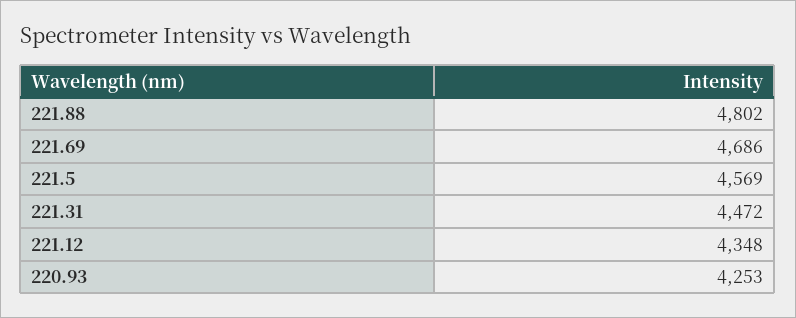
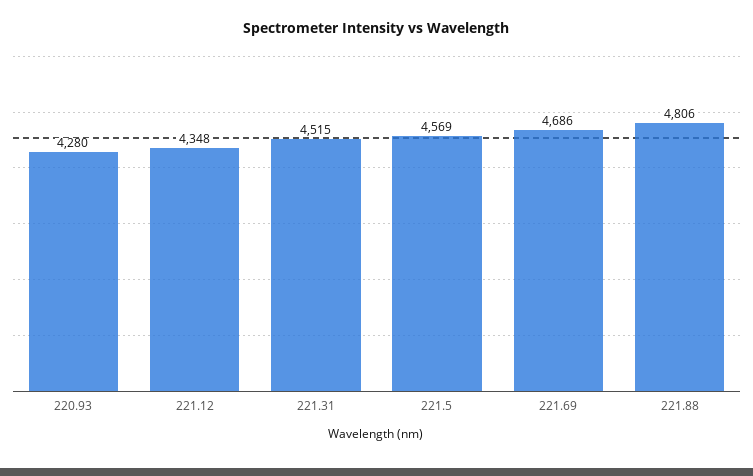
  {
-   "221.88": 4802,
+   "221.88": 4806,
    "221.69": 4686,
    "221.5": 4569,
-   "221.31": 4472,
+   "221.31": 4515,
    "221.12": 4348,
-   "220.93": 4253
+   "220.93": 4280
  }

